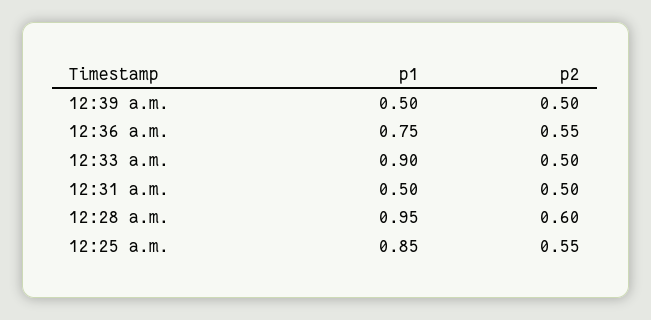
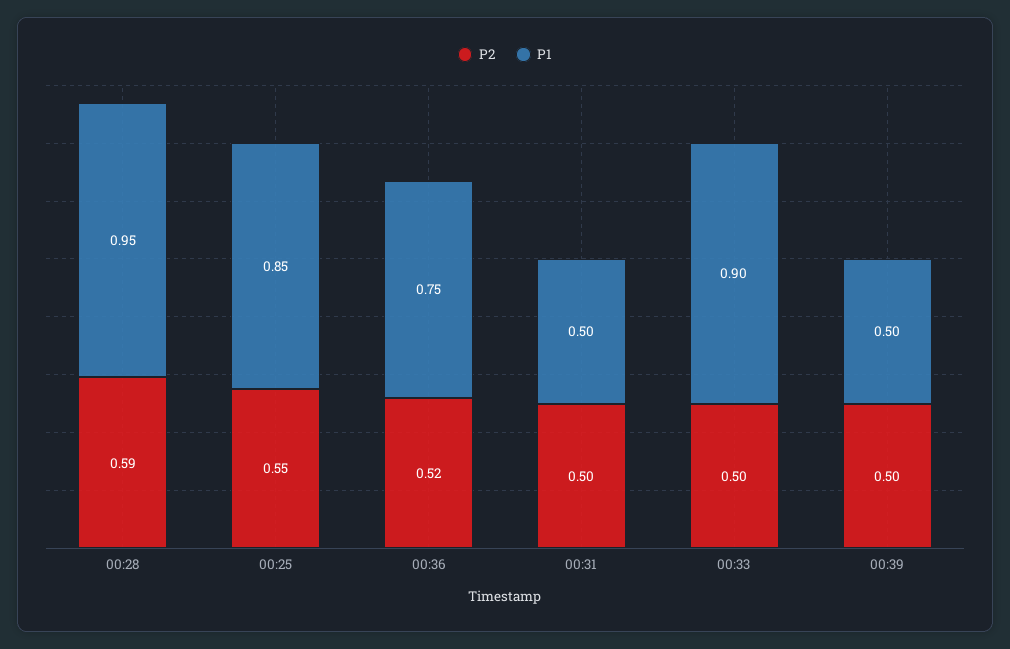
  {
    "p1": {
      "12:39 a.m.": 0.5,
      "12:36 a.m.": 0.75,
      "12:33 a.m.": 0.9,
      "12:31 a.m.": 0.5,
      "12:28 a.m.": 0.95,
      "12:25 a.m.": 0.85
    },
    "p2": {
      "12:39 a.m.": 0.5,
-     "12:36 a.m.": 0.55,
+     "12:36 a.m.": 0.52,
      "12:33 a.m.": 0.5,
      "12:31 a.m.": 0.5,
-     "12:28 a.m.": 0.6,
+     "12:28 a.m.": 0.59,
      "12:25 a.m.": 0.55
    }
  }

